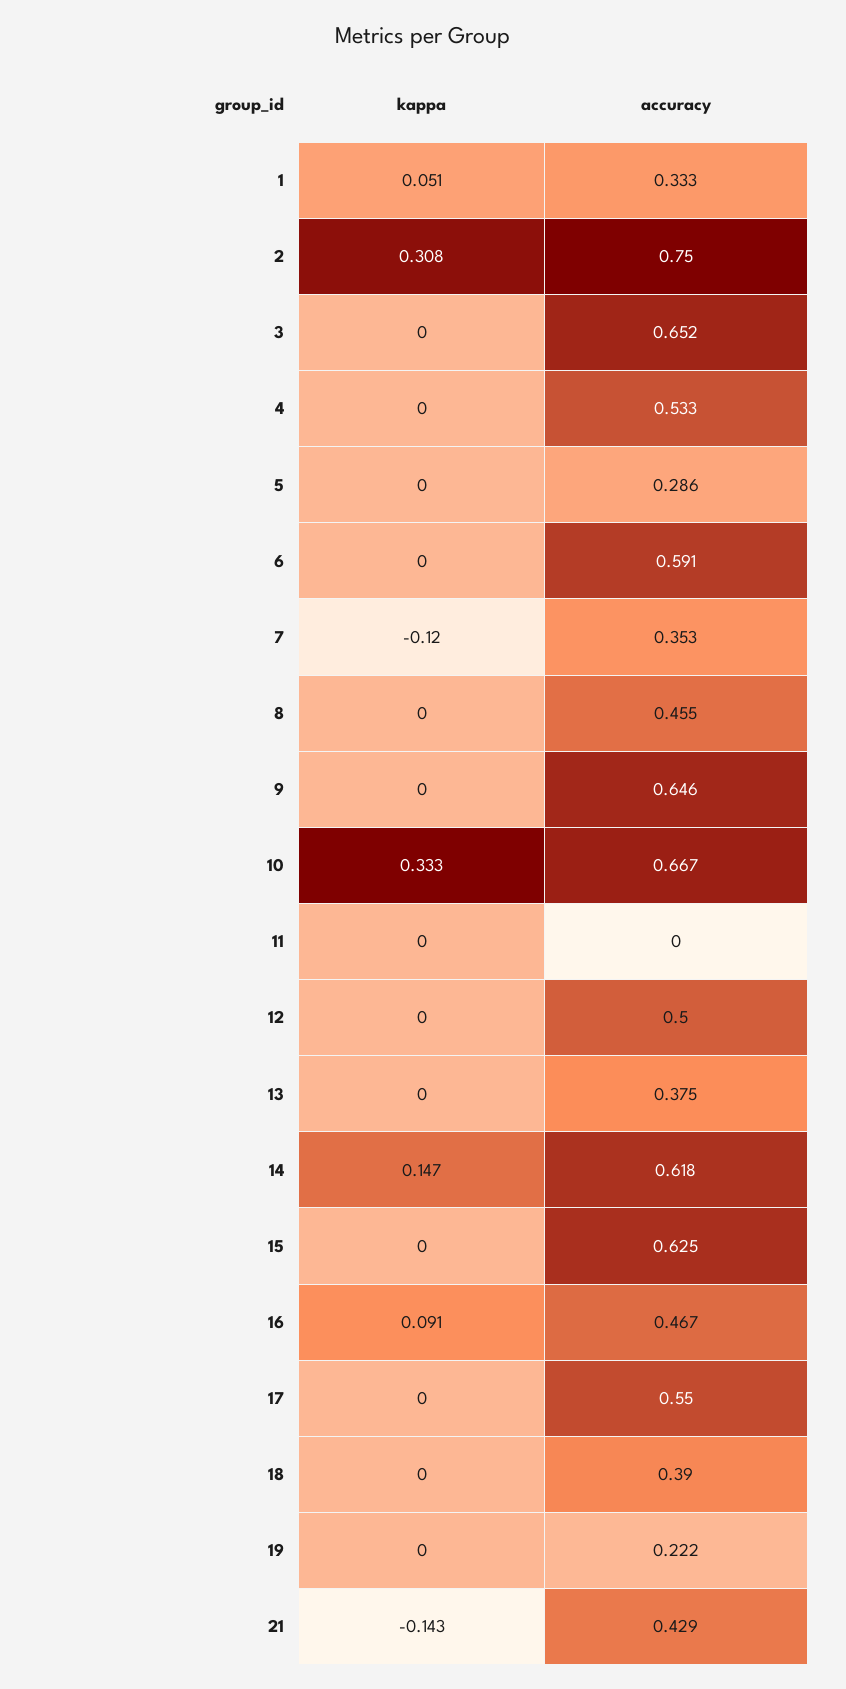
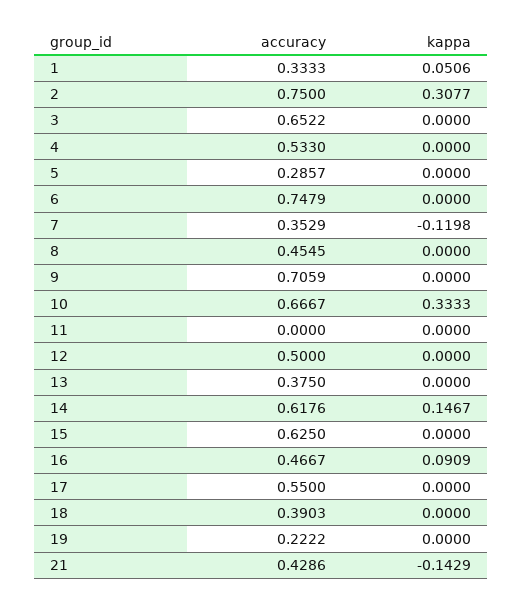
  {
    "kappa": {
      "1": 0.0506,
      "2": 0.3077,
      "3": 0,
      "4": 0,
      "5": 0,
      "6": 0,
      "7": -0.1198,
      "8": 0,
      "9": 0,
      "10": 0.3333,
      "11": 0,
      "12": 0,
      "13": 0,
      "14": 0.1467,
      "15": 0,
      "16": 0.0909,
      "17": 0,
      "18": 0,
      "19": 0,
      "21": -0.1429
    },
    "accuracy": {
      "1": 0.3333,
      "2": 0.75,
      "3": 0.6522,
      "4": 0.533,
      "5": 0.2857,
-     "6": 0.591,
+     "6": 0.7479,
      "7": 0.3529,
      "8": 0.4545,
-     "9": 0.646,
+     "9": 0.7059,
      "10": 0.6667,
      "11": 0,
      "12": 0.5,
      "13": 0.375,
      "14": 0.6176,
      "15": 0.625,
      "16": 0.4667,
      "17": 0.55,
      "18": 0.3903,
      "19": 0.2222,
      "21": 0.4286
    }
  }

